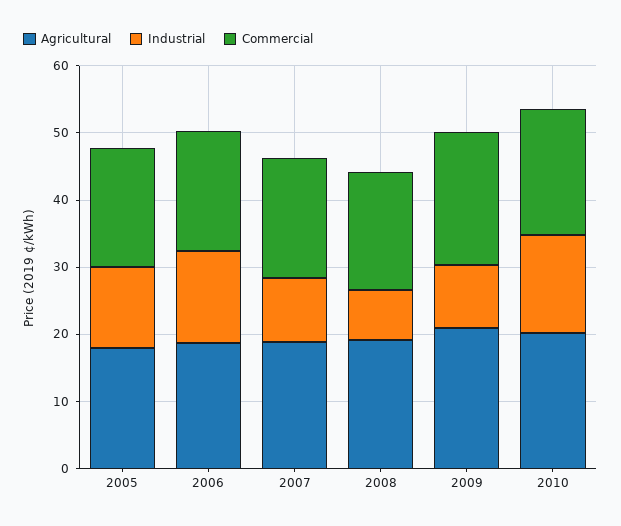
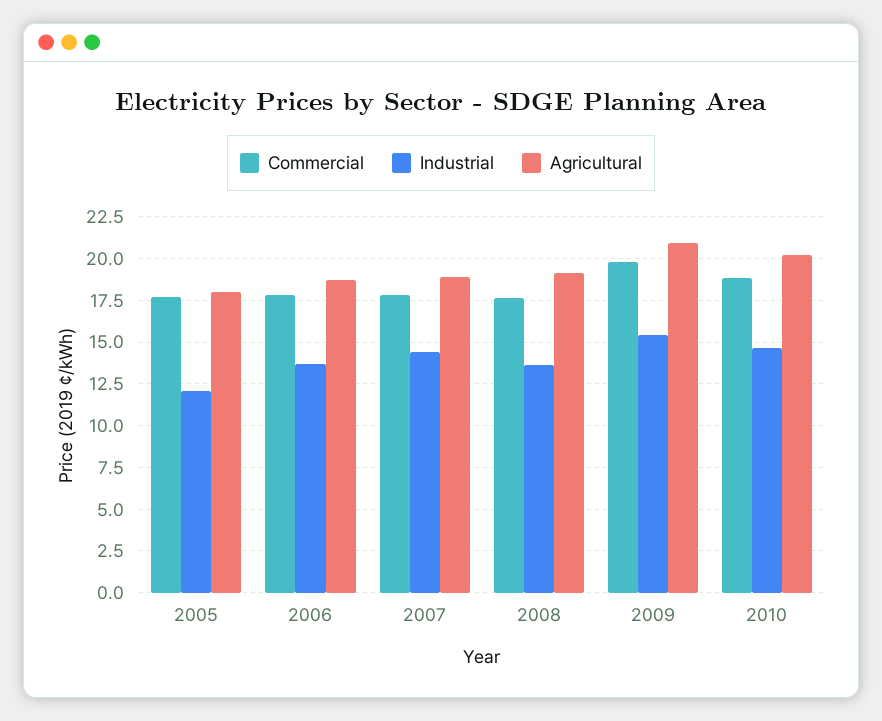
  {
    "Agricultural": {
      "2005": 18,
      "2006": 18.5,
      "2007": 19,
      "2008": 19,
      "2009": 21,
      "2010": 20
    },
    "Industrial": {
      "2005": 12,
      "2006": 13.5,
-     "2007": 10,
+     "2007": 14.5,
-     "2008": 8,
+     "2008": 13.5,
-     "2009": 10,
+     "2009": 15.5,
      "2010": 14.5
    },
    "Commercial": {
      "2005": 17.5,
      "2006": 18,
      "2007": 18,
      "2008": 17.5,
      "2009": 20,
      "2010": 19
    }
  }

